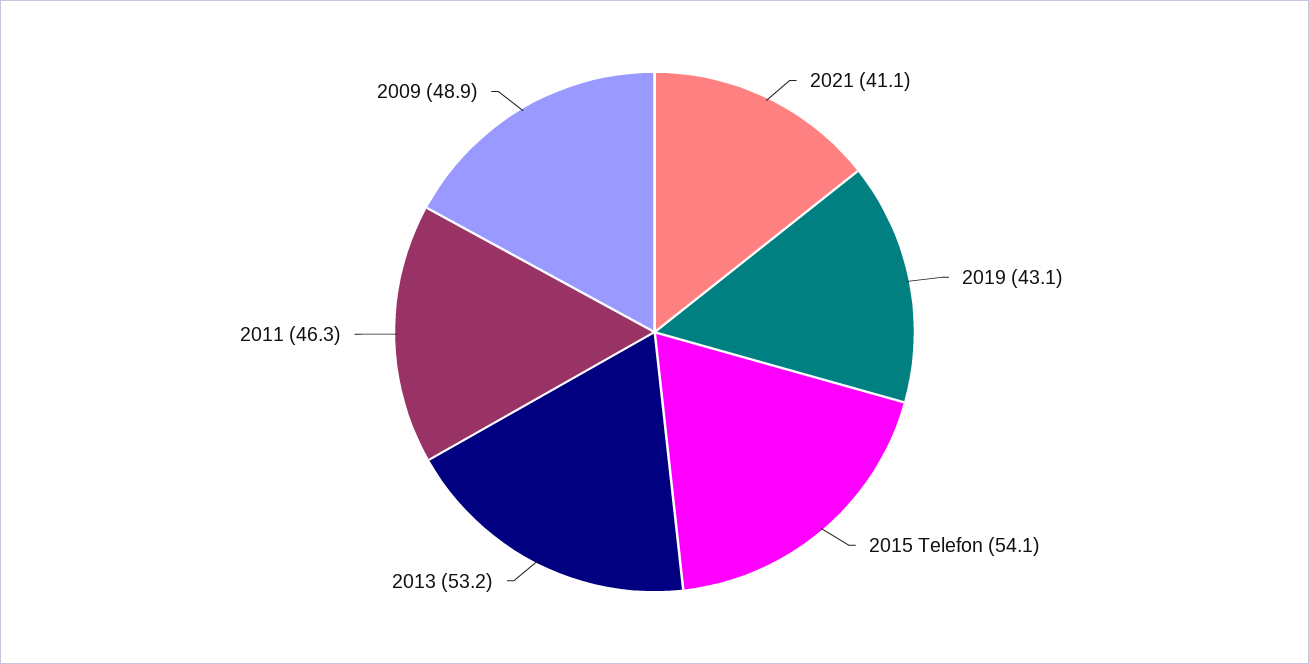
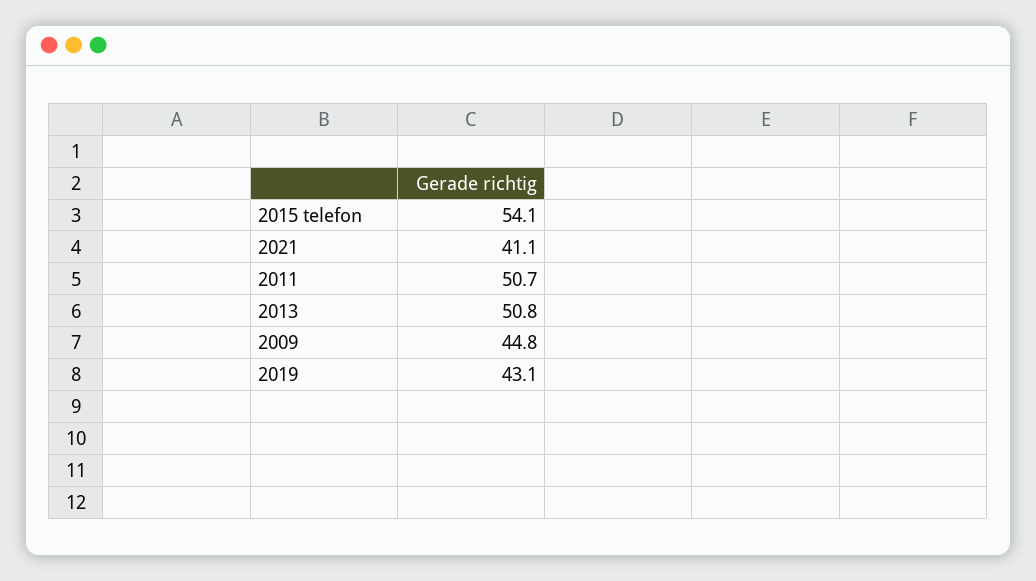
  {
    "2021": 41.1,
    "2019": 43.1,
    "2015 Telefon": 54.1,
-   "2013": 53.2,
+   "2013": 50.8,
-   "2011": 46.3,
+   "2011": 50.7,
-   "2009": 48.9
+   "2009": 44.8
  }

